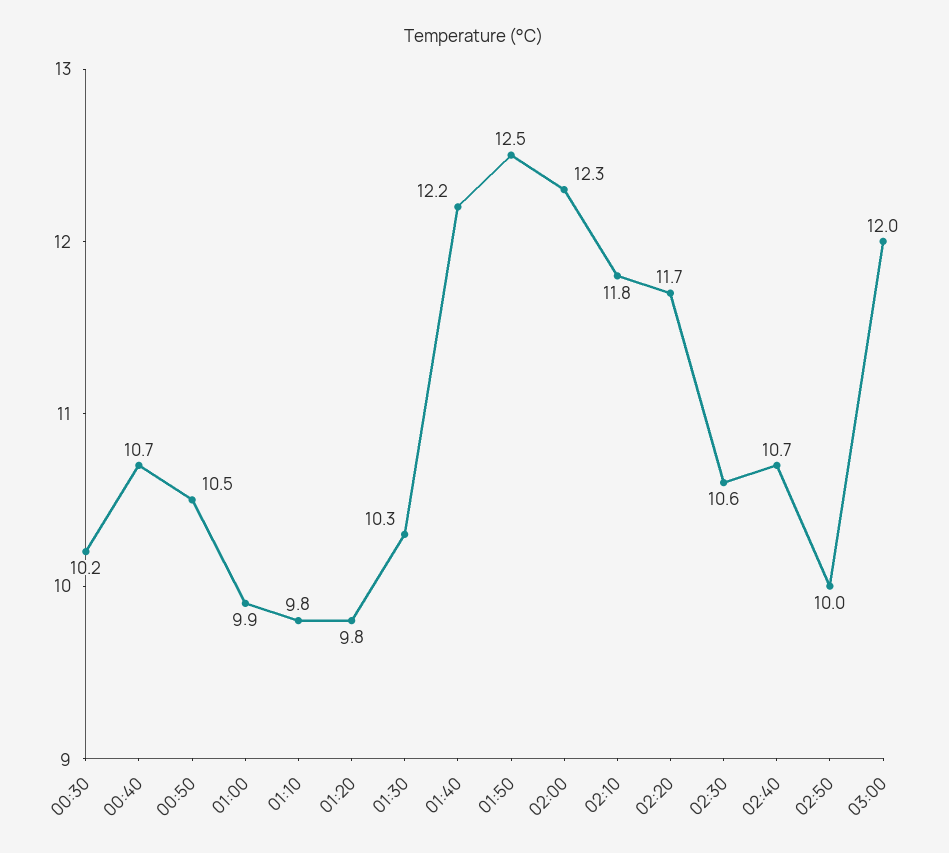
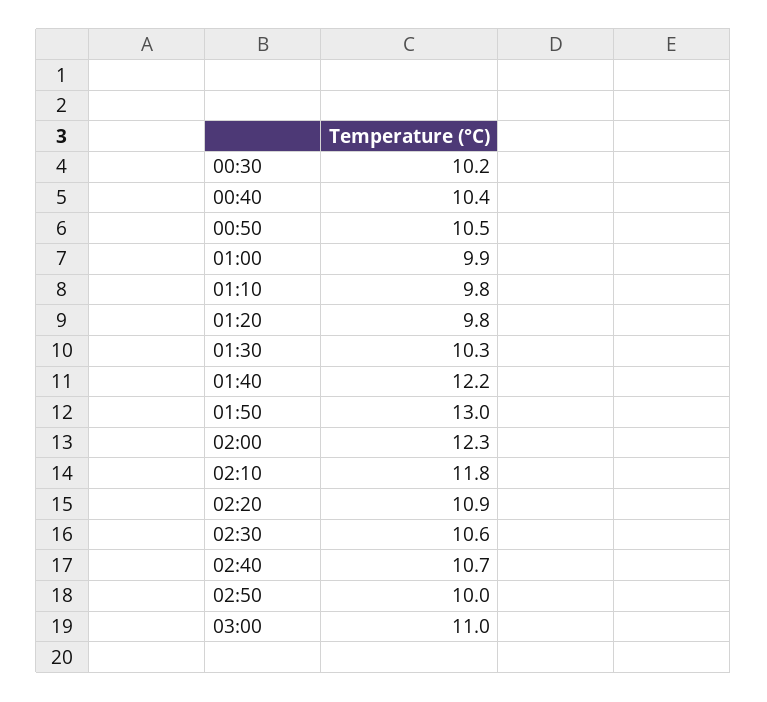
  {
    "00:30": 10.2,
-   "00:40": 10.7,
+   "00:40": 10.4,
    "00:50": 10.5,
    "01:00": 9.9,
    "01:10": 9.8,
    "01:20": 9.8,
    "01:30": 10.3,
    "01:40": 12.2,
-   "01:50": 12.5,
+   "01:50": 13,
    "02:00": 12.3,
    "02:10": 11.8,
-   "02:20": 11.7,
+   "02:20": 10.9,
    "02:30": 10.6,
    "02:40": 10.7,
    "02:50": 10,
-   "03:00": 12
+   "03:00": 11
  }

